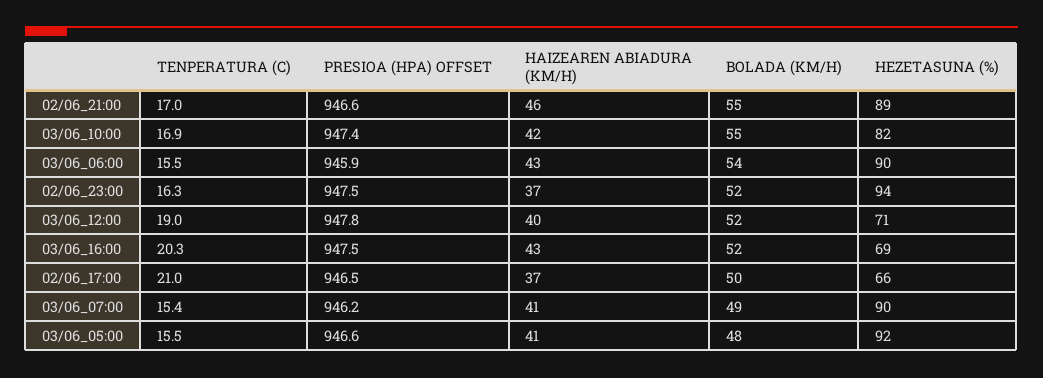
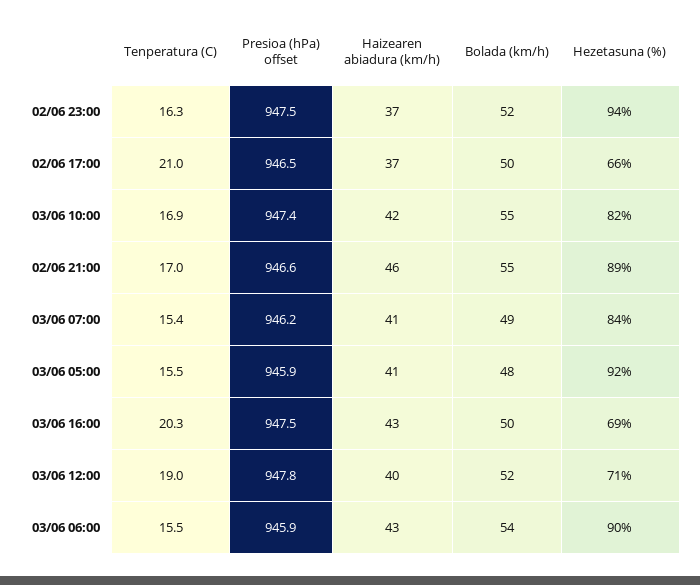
  {
    "TENPERATURA (C)": {
      "02/06_21:00": 17,
      "03/06_10:00": 16.9,
      "03/06_06:00": 15.5,
      "02/06_23:00": 16.3,
      "03/06_12:00": 19,
      "03/06_16:00": 20.3,
      "02/06_17:00": 21,
      "03/06_07:00": 15.4,
      "03/06_05:00": 15.5
    },
    "PRESIOA (HPA) OFFSET": {
      "02/06_21:00": 946.6,
      "03/06_10:00": 947.4,
      "03/06_06:00": 945.9,
      "02/06_23:00": 947.5,
      "03/06_12:00": 947.8,
      "03/06_16:00": 947.5,
      "02/06_17:00": 946.5,
      "03/06_07:00": 946.2,
-     "03/06_05:00": 946.6
+     "03/06_05:00": 945.9
    },
    "HAIZEAREN ABIADURA (KM/H)": {
      "02/06_21:00": 46,
      "03/06_10:00": 42,
      "03/06_06:00": 43,
      "02/06_23:00": 37,
      "03/06_12:00": 40,
      "03/06_16:00": 43,
      "02/06_17:00": 37,
      "03/06_07:00": 41,
      "03/06_05:00": 41
    },
    "BOLADA (KM/H)": {
      "02/06_21:00": 55,
      "03/06_10:00": 55,
      "03/06_06:00": 54,
      "02/06_23:00": 52,
      "03/06_12:00": 52,
-     "03/06_16:00": 52,
+     "03/06_16:00": 50,
      "02/06_17:00": 50,
      "03/06_07:00": 49,
      "03/06_05:00": 48
    },
    "HEZETASUNA (%)": {
      "02/06_21:00": 89,
      "03/06_10:00": 82,
      "03/06_06:00": 90,
      "02/06_23:00": 94,
      "03/06_12:00": 71,
      "03/06_16:00": 69,
      "02/06_17:00": 66,
-     "03/06_07:00": 90,
+     "03/06_07:00": 84,
      "03/06_05:00": 92
    }
  }

